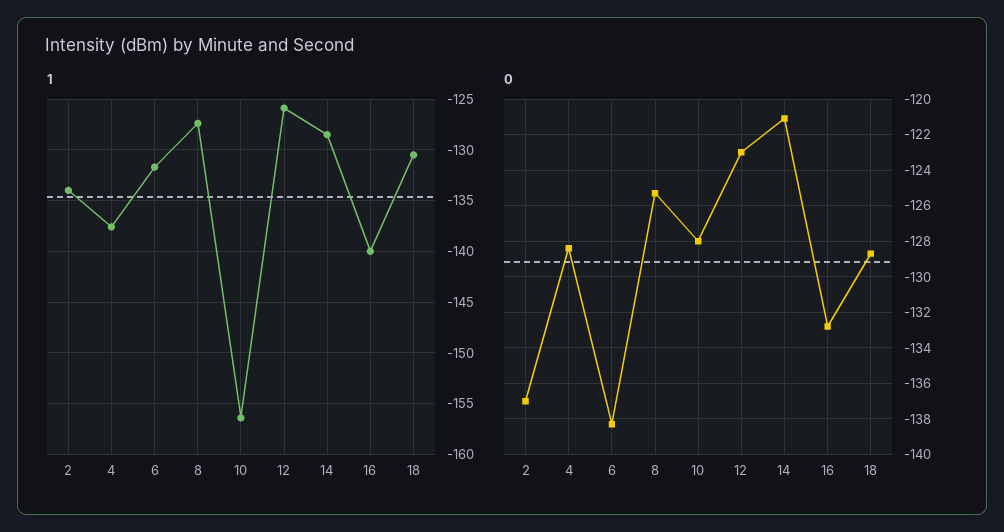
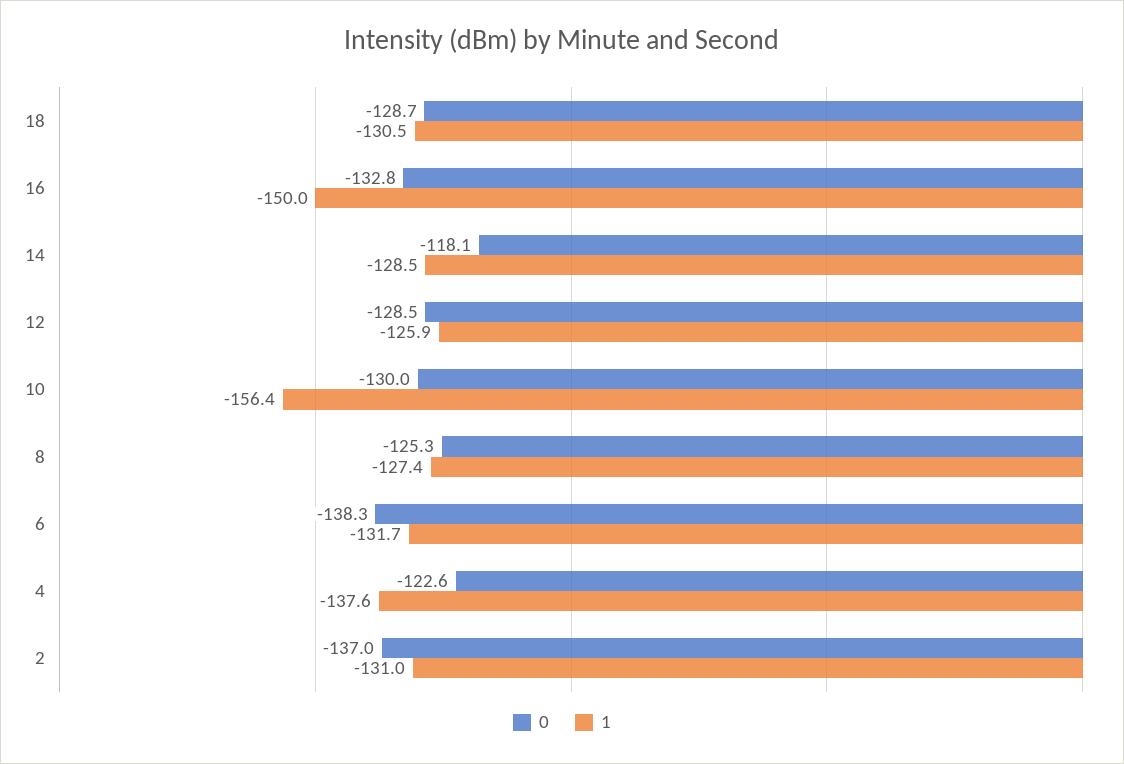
  {
    "1": {
-     "2": -134,
+     "2": -131,
      "4": -137.6,
      "6": -131.7,
      "8": -127.4,
      "10": -156.4,
      "12": -125.9,
      "14": -128.5,
-     "16": -140,
+     "16": -150,
      "18": -130.5
    },
    "0": {
      "2": -137,
-     "4": -128.5,
+     "4": -122.6,
      "6": -138.3,
      "8": -125.3,
-     "10": -128,
+     "10": -130,
-     "12": -123,
+     "12": -128.5,
-     "14": -121,
+     "14": -118.1,
      "16": -132.8,
      "18": -128.7
    }
  }

